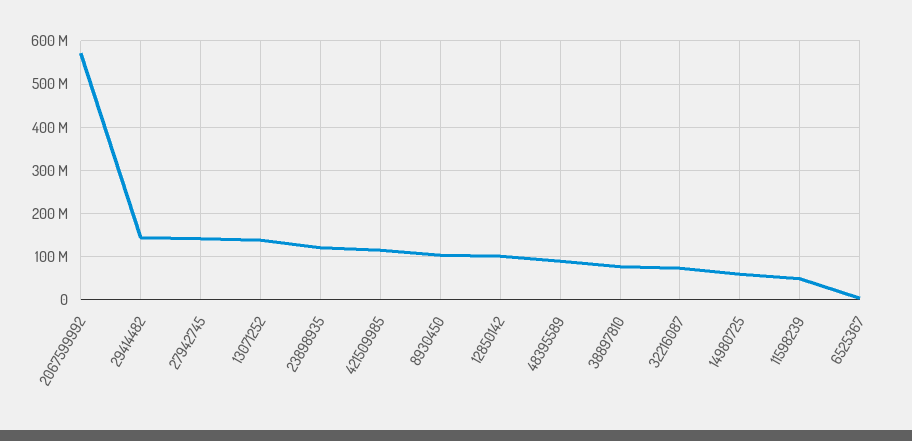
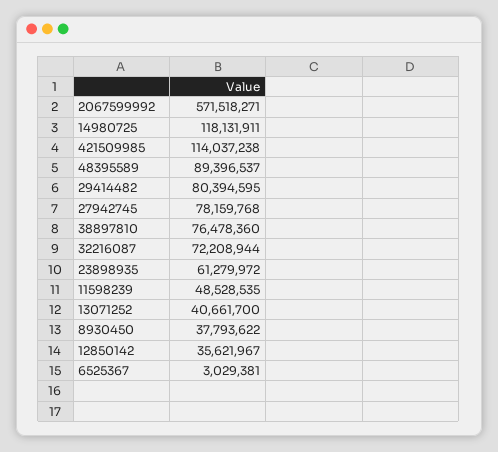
  {
    "2067599992": 571518271,
-   "29414482": 140000000,
+   "29414482": 80394595,
-   "27942745": 140000000,
+   "27942745": 78159768,
-   "13071252": 140000000,
+   "13071252": 40661700,
-   "23898935": 120000000,
+   "23898935": 61279972,
    "421509985": 114037238,
-   "8930450": 100000000,
+   "8930450": 37793622,
-   "12850142": 100000000,
+   "12850142": 35621967,
    "48395589": 89396537,
    "38897810": 76478360,
    "32216087": 72208944,
-   "14980725": 60000000,
+   "14980725": 118131911,
    "11598239": 48528535,
    "6525367": 3029381
  }

